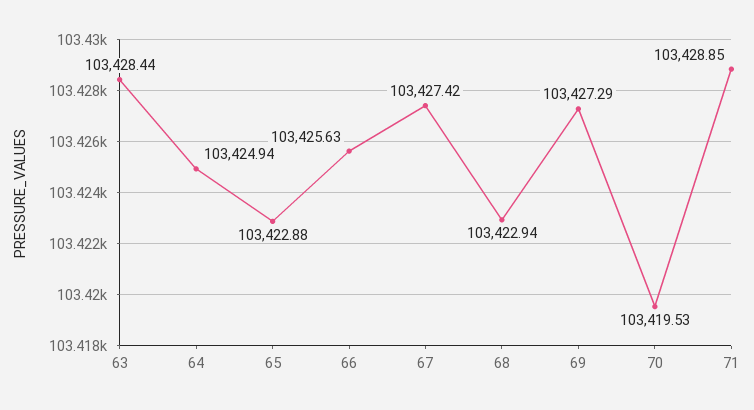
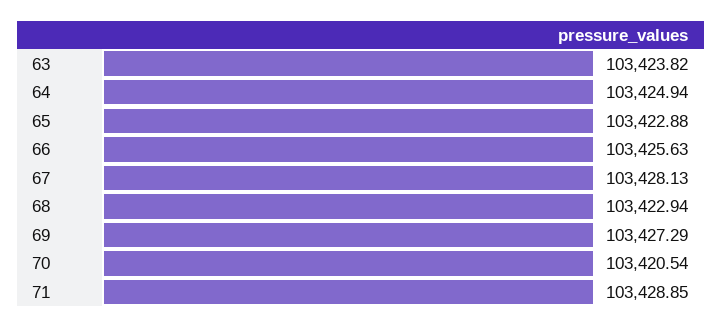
  {
-   "63": 103428.44,
+   "63": 103423.82,
    "64": 103424.94,
    "65": 103422.88,
    "66": 103425.63,
-   "67": 103427.42,
+   "67": 103428.13,
    "68": 103422.94,
    "69": 103427.29,
-   "70": 103419.53,
+   "70": 103420.54,
    "71": 103428.85
  }

